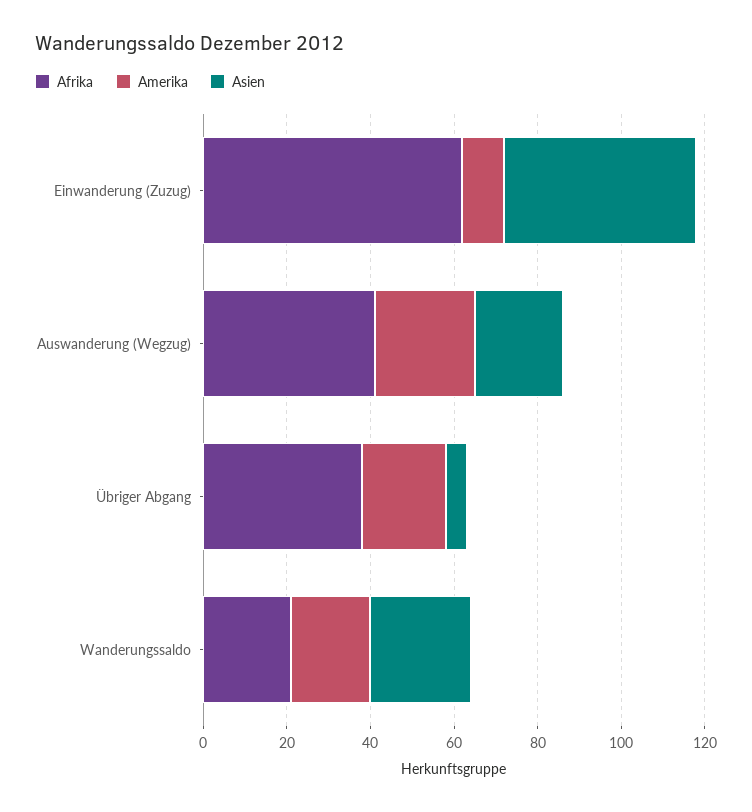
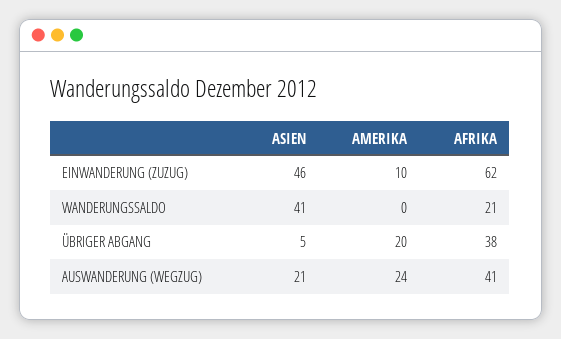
  {
    "Afrika": {
      "Einwanderung (Zuzug)": 62,
      "Auswanderung (Wegzug)": 41,
      "Übriger Abgang": 38,
      "Wanderungssaldo": 21
    },
    "Amerika": {
      "Einwanderung (Zuzug)": 10,
      "Auswanderung (Wegzug)": 24,
      "Übriger Abgang": 20,
-     "Wanderungssaldo": 20
+     "Wanderungssaldo": 0
    },
    "Asien": {
      "Einwanderung (Zuzug)": 46,
      "Auswanderung (Wegzug)": 21,
      "Übriger Abgang": 5,
-     "Wanderungssaldo": 25
+     "Wanderungssaldo": 41
    }
  }

